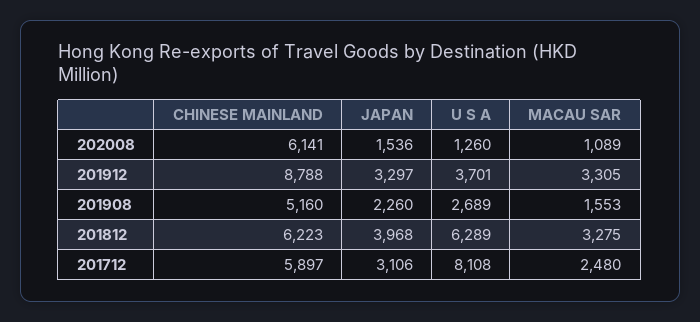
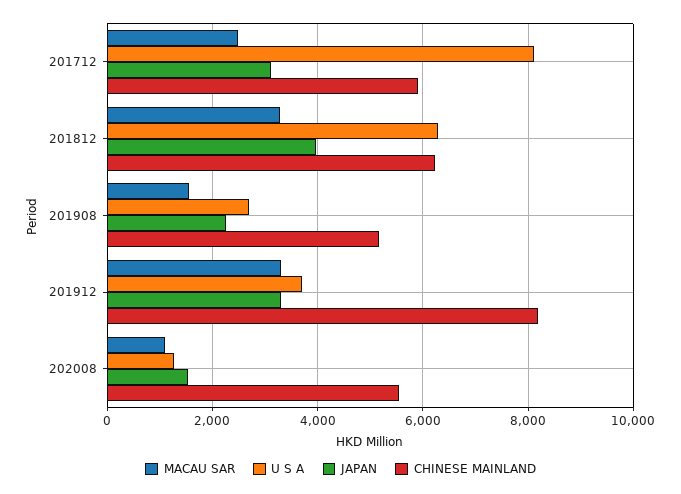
  {
    "CHINESE MAINLAND": {
-     "202008": 6141,
+     "202008": 5600,
-     "201912": 8788,
+     "201912": 8200,
      "201908": 5160,
      "201812": 6223,
      "201712": 5897
    },
    "JAPAN": {
      "202008": 1536,
      "201912": 3297,
      "201908": 2260,
      "201812": 3968,
      "201712": 3106
    },
    "U S A": {
      "202008": 1260,
      "201912": 3701,
      "201908": 2689,
      "201812": 6289,
      "201712": 8108
    },
    "MACAU SAR": {
      "202008": 1089,
      "201912": 3305,
      "201908": 1553,
      "201812": 3275,
      "201712": 2480
    }
  }

